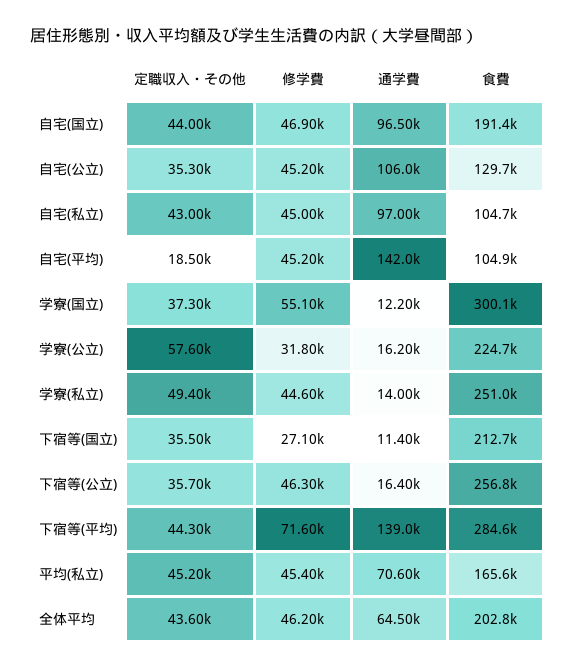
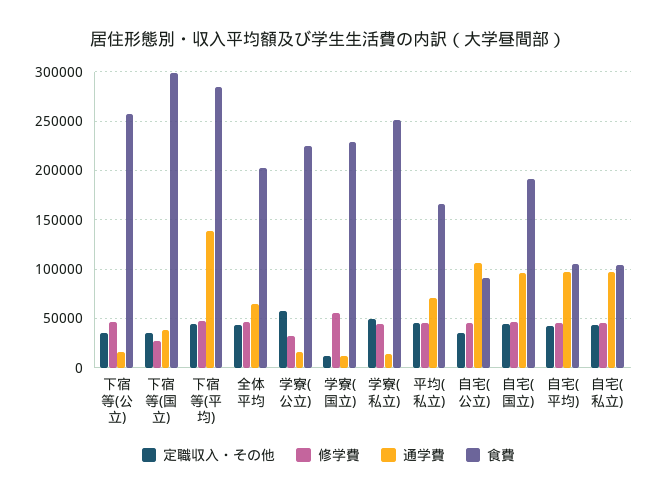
  {
    "定職収入・その他": {
      "自宅(国立)": 44000,
      "自宅(公立)": 35300,
      "自宅(私立)": 43000,
-     "自宅(平均)": 18500,
+     "自宅(平均)": 40000,
-     "学寮(国立)": 37300,
+     "学寮(国立)": 10000,
      "学寮(公立)": 57600,
      "学寮(私立)": 49400,
      "下宿等(国立)": 35500,
      "下宿等(公立)": 35700,
      "下宿等(平均)": 44300,
      "平均(私立)": 45200,
      "全体平均": 43600
    },
    "修学費": {
      "自宅(国立)": 46900,
      "自宅(公立)": 45200,
      "自宅(私立)": 45000,
      "自宅(平均)": 45200,
      "学寮(国立)": 55100,
      "学寮(公立)": 31800,
      "学寮(私立)": 44600,
      "下宿等(国立)": 27100,
      "下宿等(公立)": 46300,
-     "下宿等(平均)": 71600,
+     "下宿等(平均)": 50000,
      "平均(私立)": 45400,
      "全体平均": 46200
    },
    "通学費": {
      "自宅(国立)": 96500,
      "自宅(公立)": 106000,
      "自宅(私立)": 97000,
-     "自宅(平均)": 142000,
+     "自宅(平均)": 100000,
      "学寮(国立)": 12200,
      "学寮(公立)": 16200,
      "学寮(私立)": 14000,
-     "下宿等(国立)": 11400,
+     "下宿等(国立)": 40000,
      "下宿等(公立)": 16400,
      "下宿等(平均)": 139000,
      "平均(私立)": 70600,
      "全体平均": 64500
    },
    "食費": {
      "自宅(国立)": 191400,
-     "自宅(公立)": 129700,
+     "自宅(公立)": 90000,
      "自宅(私立)": 104700,
      "自宅(平均)": 104900,
-     "学寮(国立)": 300100,
+     "学寮(国立)": 230000,
      "学寮(公立)": 224700,
      "学寮(私立)": 251000,
-     "下宿等(国立)": 212700,
+     "下宿等(国立)": 300000,
      "下宿等(公立)": 256800,
      "下宿等(平均)": 284600,
      "平均(私立)": 165600,
      "全体平均": 202800
    }
  }

